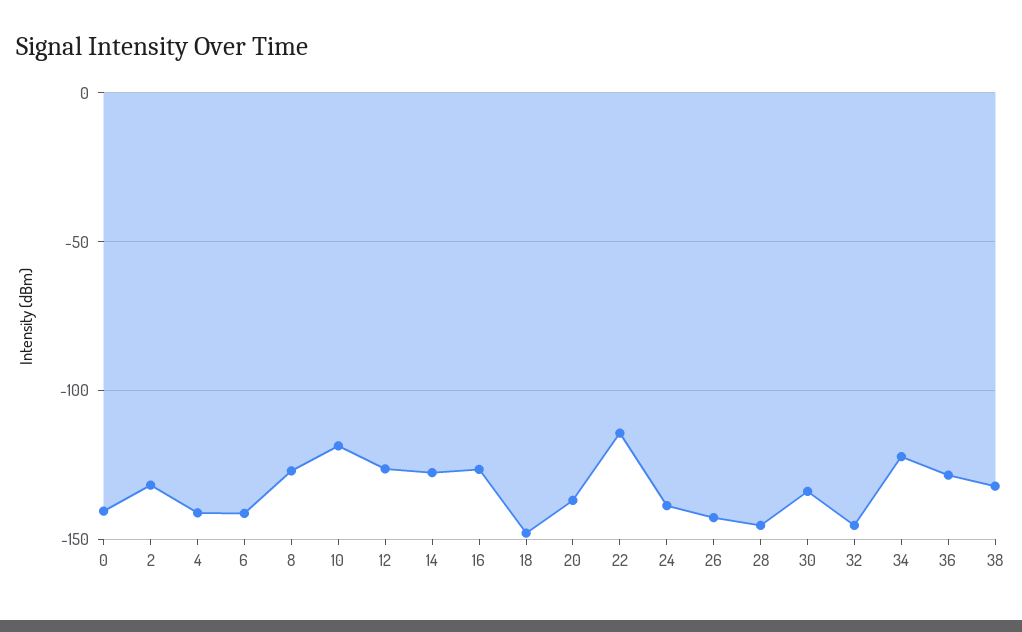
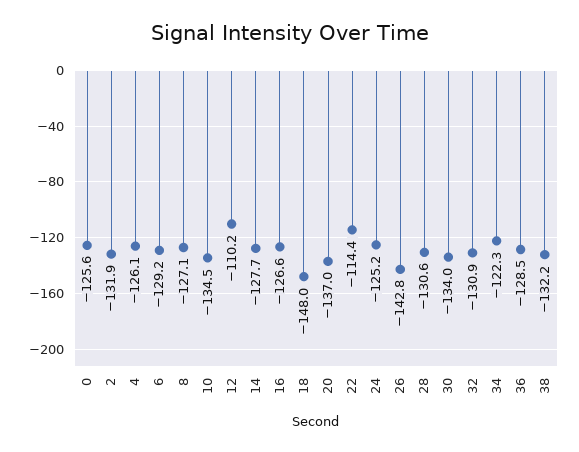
  {
-   "0": -140,
+   "0": -125.6,
    "2": -131.9,
-   "4": -140,
+   "4": -126.1,
-   "6": -140,
+   "6": -129.2,
    "8": -127.1,
-   "10": -120,
+   "10": -134.5,
-   "12": -125,
+   "12": -110.2,
    "14": -127.7,
    "16": -126.6,
    "18": -148,
    "20": -137,
    "22": -114.4,
-   "24": -140,
+   "24": -125.2,
    "26": -142.8,
-   "28": -145,
+   "28": -130.6,
    "30": -134,
-   "32": -145,
+   "32": -130.9,
    "34": -122.3,
    "36": -128.5,
    "38": -132.2
  }

